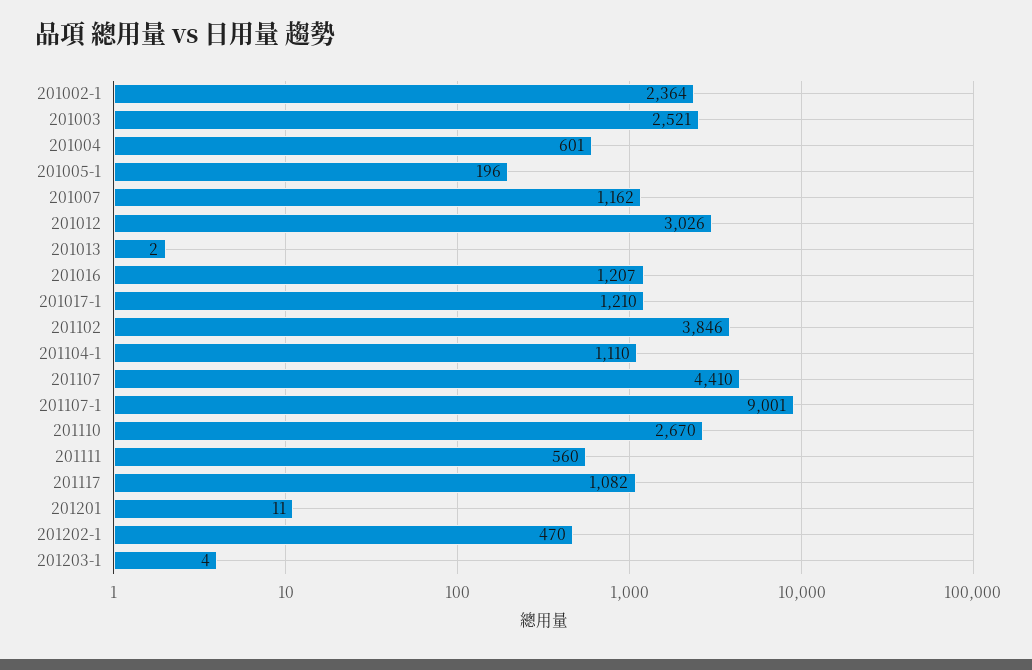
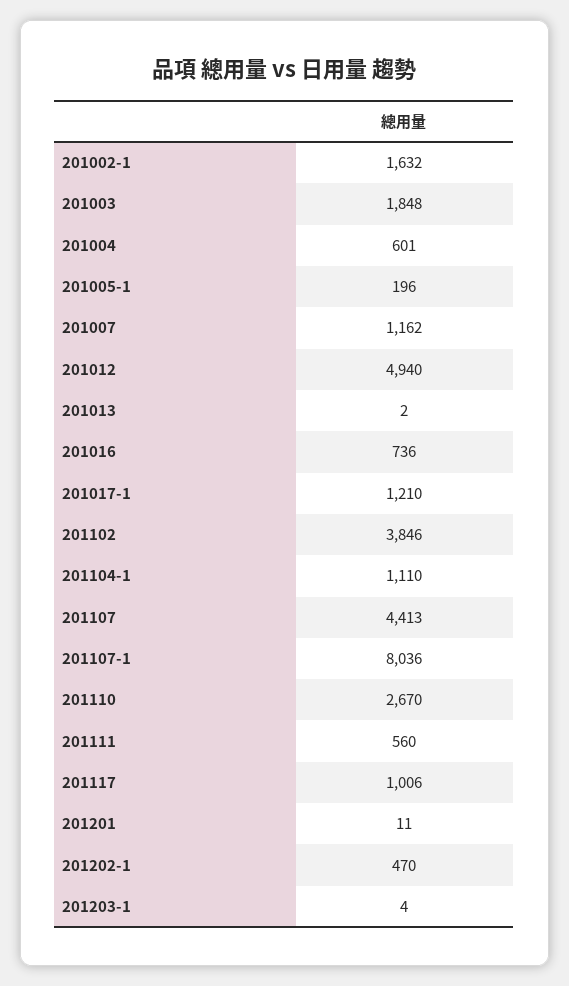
  {
-   "201002-1": 2364,
+   "201002-1": 1632,
-   "201003": 2521,
+   "201003": 1848,
    "201004": 601,
    "201005-1": 196,
    "201007": 1162,
-   "201012": 3026,
+   "201012": 4940,
    "201013": 2,
-   "201016": 1207,
+   "201016": 736,
    "201017-1": 1210,
    "201102": 3846,
    "201104-1": 1110,
-   "201107": 4410,
+   "201107": 4413,
-   "201107-1": 9001,
+   "201107-1": 8036,
    "201110": 2670,
    "201111": 560,
-   "201117": 1082,
+   "201117": 1006,
    "201201": 11,
    "201202-1": 470,
    "201203-1": 4
  }

